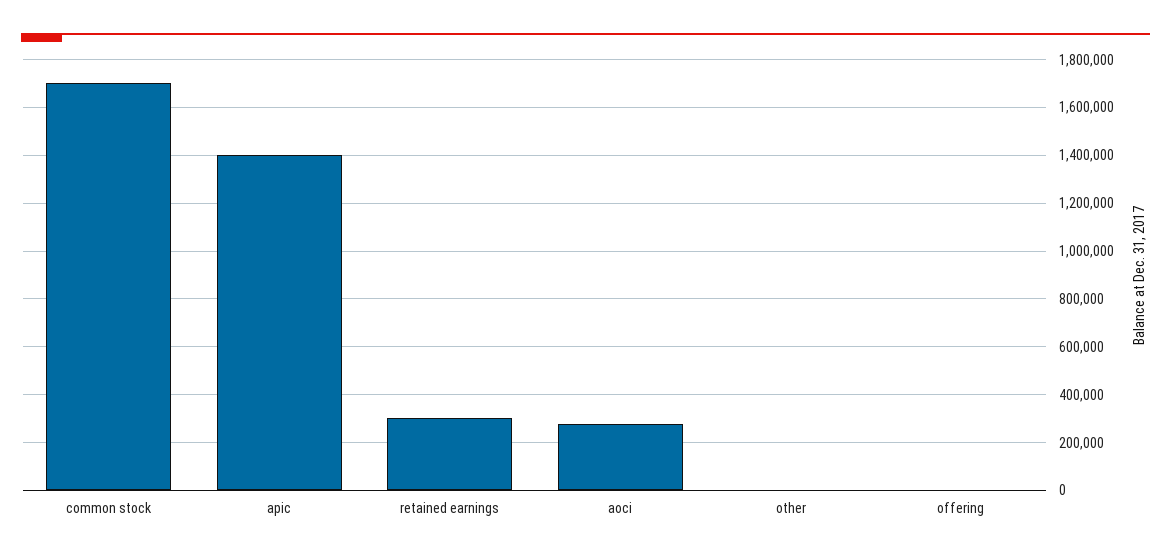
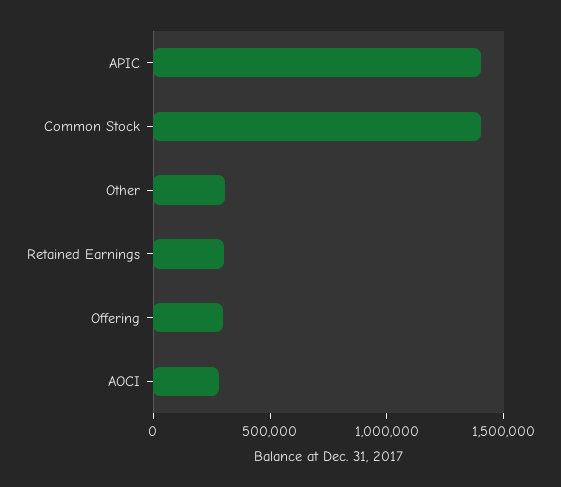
  {
-   "common stock": 1700000,
+   "common stock": 1400000,
    "apic": 1400000,
    "retained earnings": 300000,
    "aoci": 300000,
-   "other": 0,
+   "other": 300000,
-   "offering": 0
+   "offering": 300000
  }

